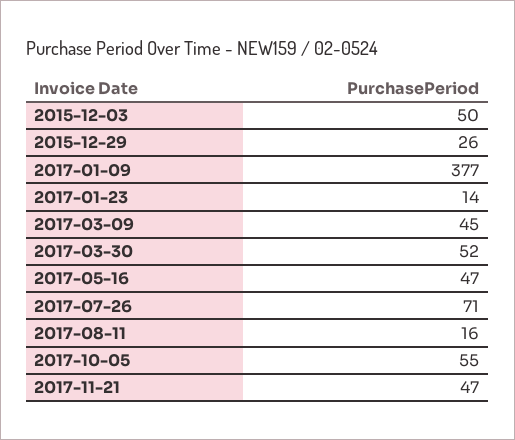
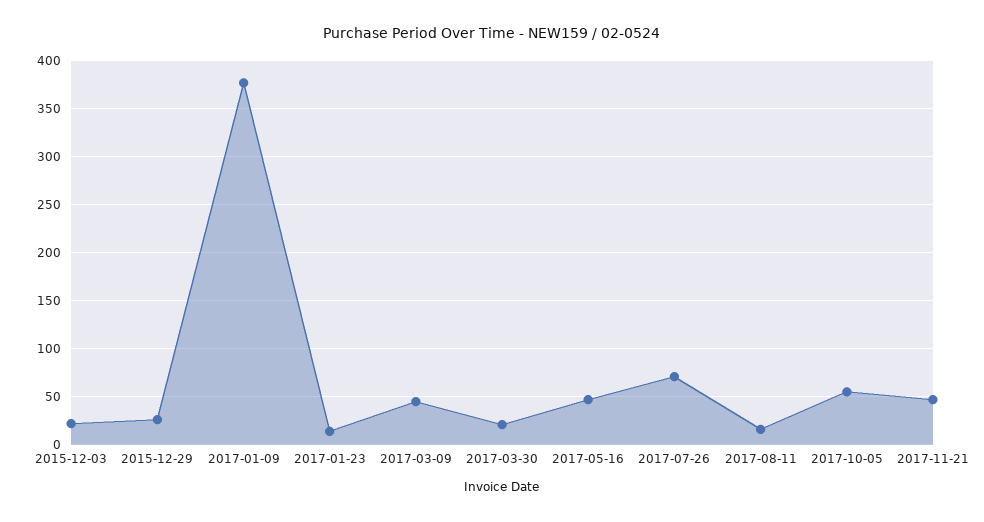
  {
-   "2015-12-03": 50,
+   "2015-12-03": 20,
    "2015-12-29": 26,
    "2017-01-09": 377,
    "2017-01-23": 14,
    "2017-03-09": 45,
-   "2017-03-30": 52,
+   "2017-03-30": 20,
    "2017-05-16": 47,
    "2017-07-26": 71,
    "2017-08-11": 16,
    "2017-10-05": 55,
    "2017-11-21": 47
  }

